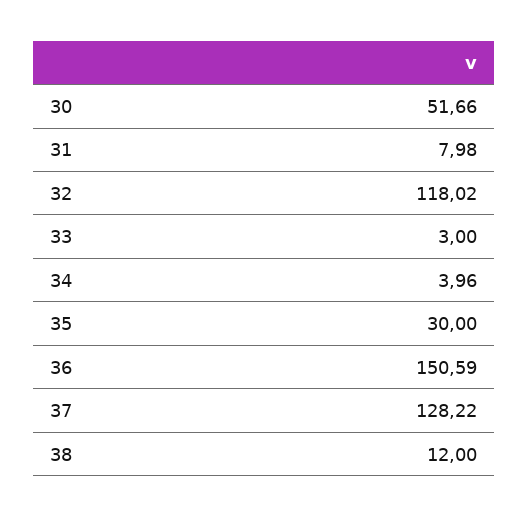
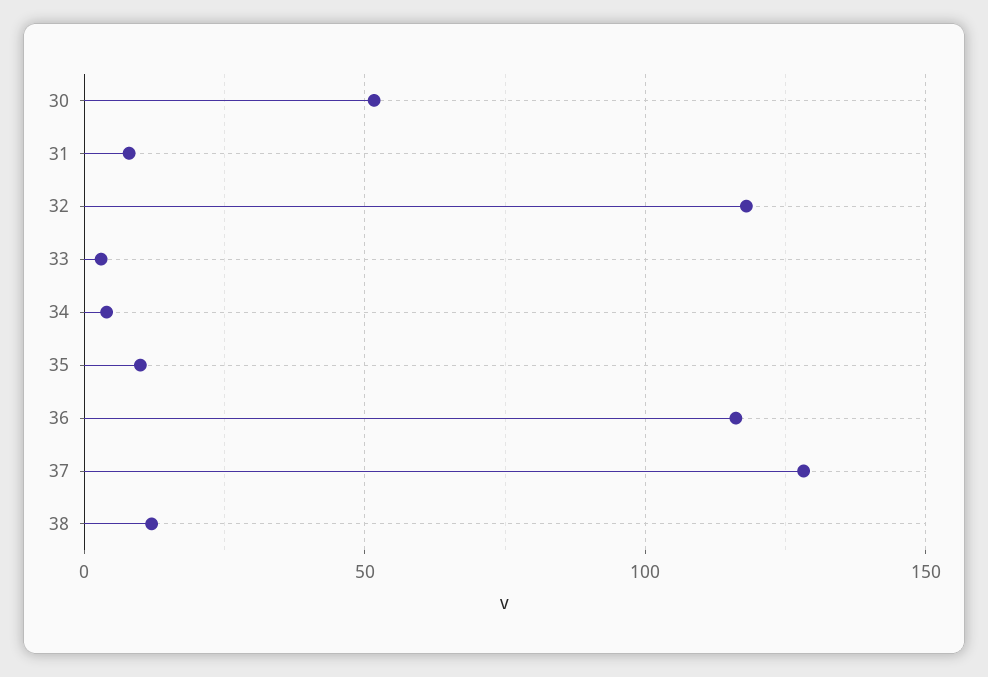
  {
    "30": 51.66,
    "31": 7.98,
    "32": 118.02,
    "33": 3,
    "34": 3.96,
-   "35": 30,
+   "35": 10,
-   "36": 150.59,
+   "36": 115,
    "37": 128.22,
    "38": 12
  }

